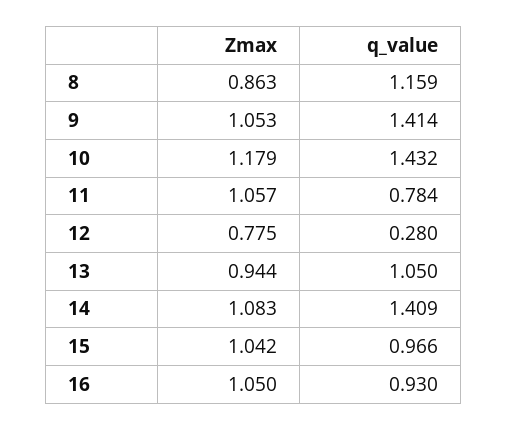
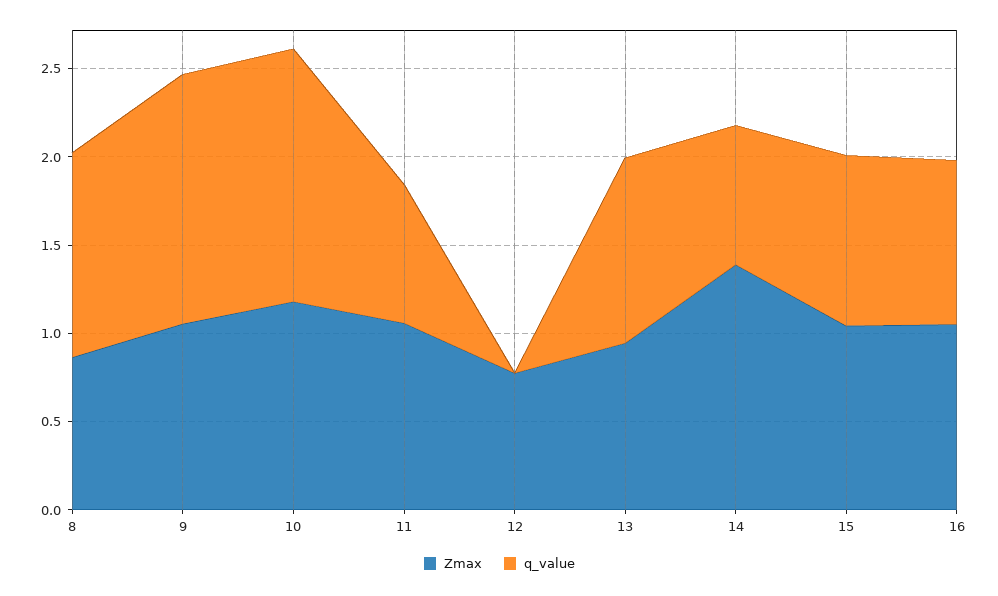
  {
    "Zmax": {
      "8": 0.863,
      "9": 1.053,
      "10": 1.179,
      "11": 1.057,
      "12": 0.775,
      "13": 0.944,
-     "14": 1.083,
+     "14": 1.4,
      "15": 1.042,
      "16": 1.05
    },
    "q_value": {
      "8": 1.159,
      "9": 1.414,
      "10": 1.432,
      "11": 0.784,
-     "12": 0.28,
+     "12": 0,
      "13": 1.05,
-     "14": 1.409,
+     "14": 0.8,
      "15": 0.966,
      "16": 0.93
    }
  }

